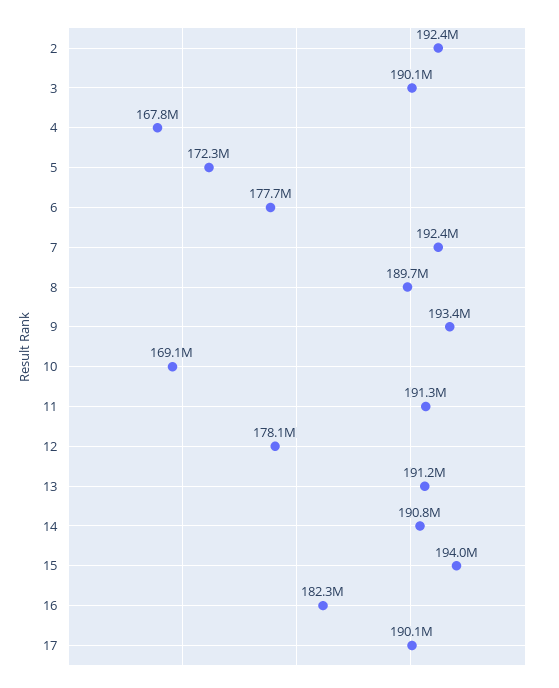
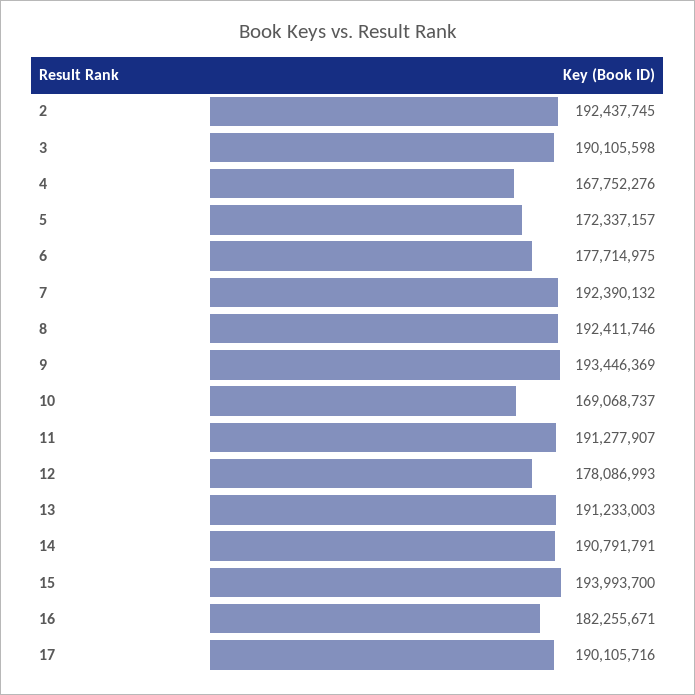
  {
    "2": 192437745,
    "3": 190105598,
    "4": 167752276,
    "5": 172337157,
    "6": 177714975,
    "7": 192390132,
-   "8": 189700000,
+   "8": 192411746,
    "9": 193446369,
    "10": 169068737,
    "11": 191277907,
    "12": 178086993,
    "13": 191233003,
    "14": 190791791,
    "15": 193993700,
    "16": 182255671,
    "17": 190105716
  }

